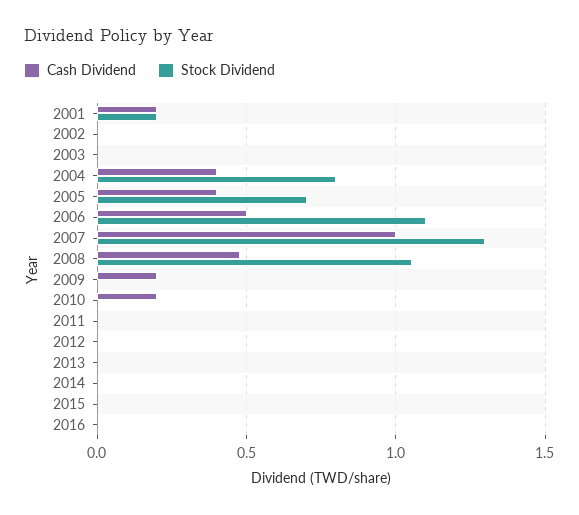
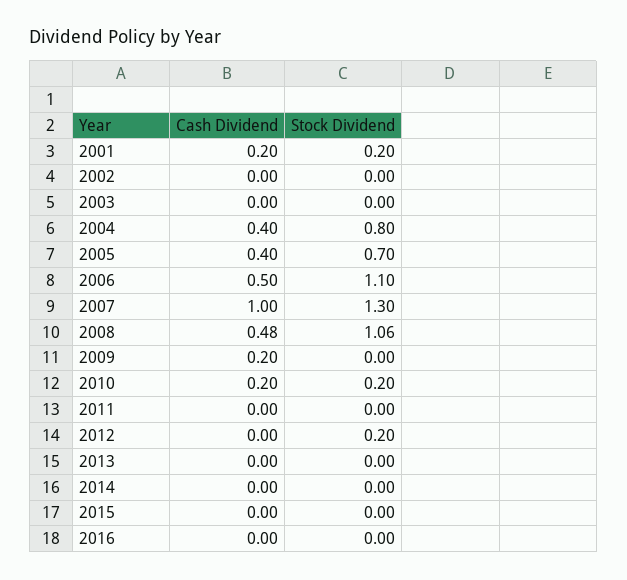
  {
    "Cash Dividend": {
      "2001": 0.2,
      "2002": 0,
      "2003": 0,
      "2004": 0.4,
      "2005": 0.4,
      "2006": 0.5,
      "2007": 1,
      "2008": 0.48,
      "2009": 0.2,
      "2010": 0.2,
      "2011": 0,
      "2012": 0,
      "2013": 0,
      "2014": 0,
      "2015": 0,
      "2016": 0
    },
    "Stock Dividend": {
      "2001": 0.2,
      "2002": 0,
      "2003": 0,
      "2004": 0.8,
      "2005": 0.7,
      "2006": 1.1,
      "2007": 1.3,
      "2008": 1.06,
      "2009": 0,
-     "2010": 0,
+     "2010": 0.2,
      "2011": 0,
-     "2012": 0,
+     "2012": 0.2,
      "2013": 0,
      "2014": 0,
      "2015": 0,
      "2016": 0
    }
  }

